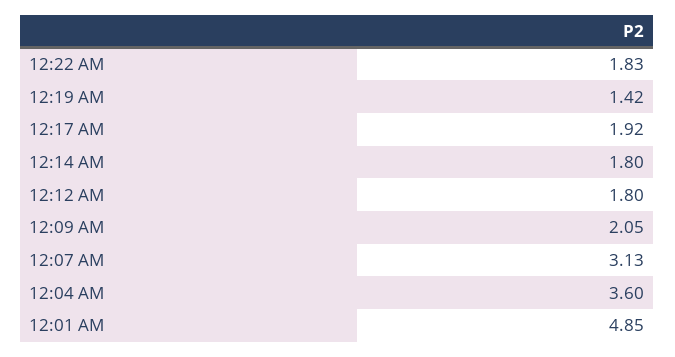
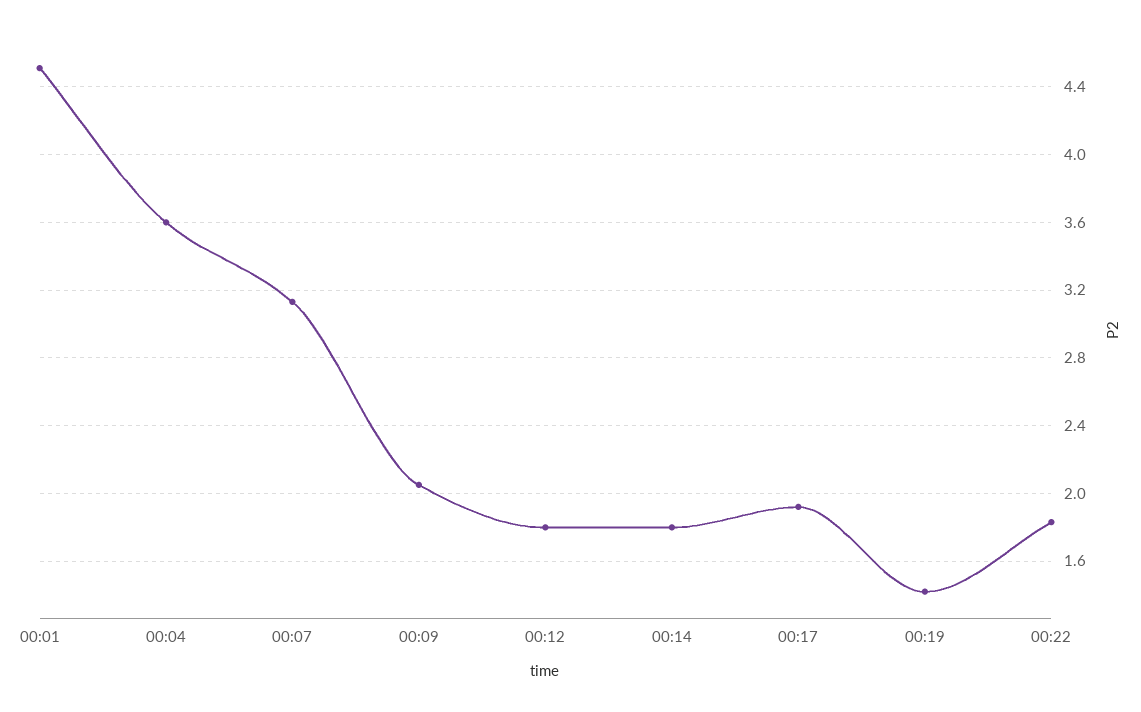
  {
    "12:22 AM": 1.83,
    "12:19 AM": 1.42,
    "12:17 AM": 1.92,
    "12:14 AM": 1.8,
    "12:12 AM": 1.8,
    "12:09 AM": 2.05,
    "12:07 AM": 3.13,
    "12:04 AM": 3.6,
-   "12:01 AM": 4.85
+   "12:01 AM": 4.5
  }

